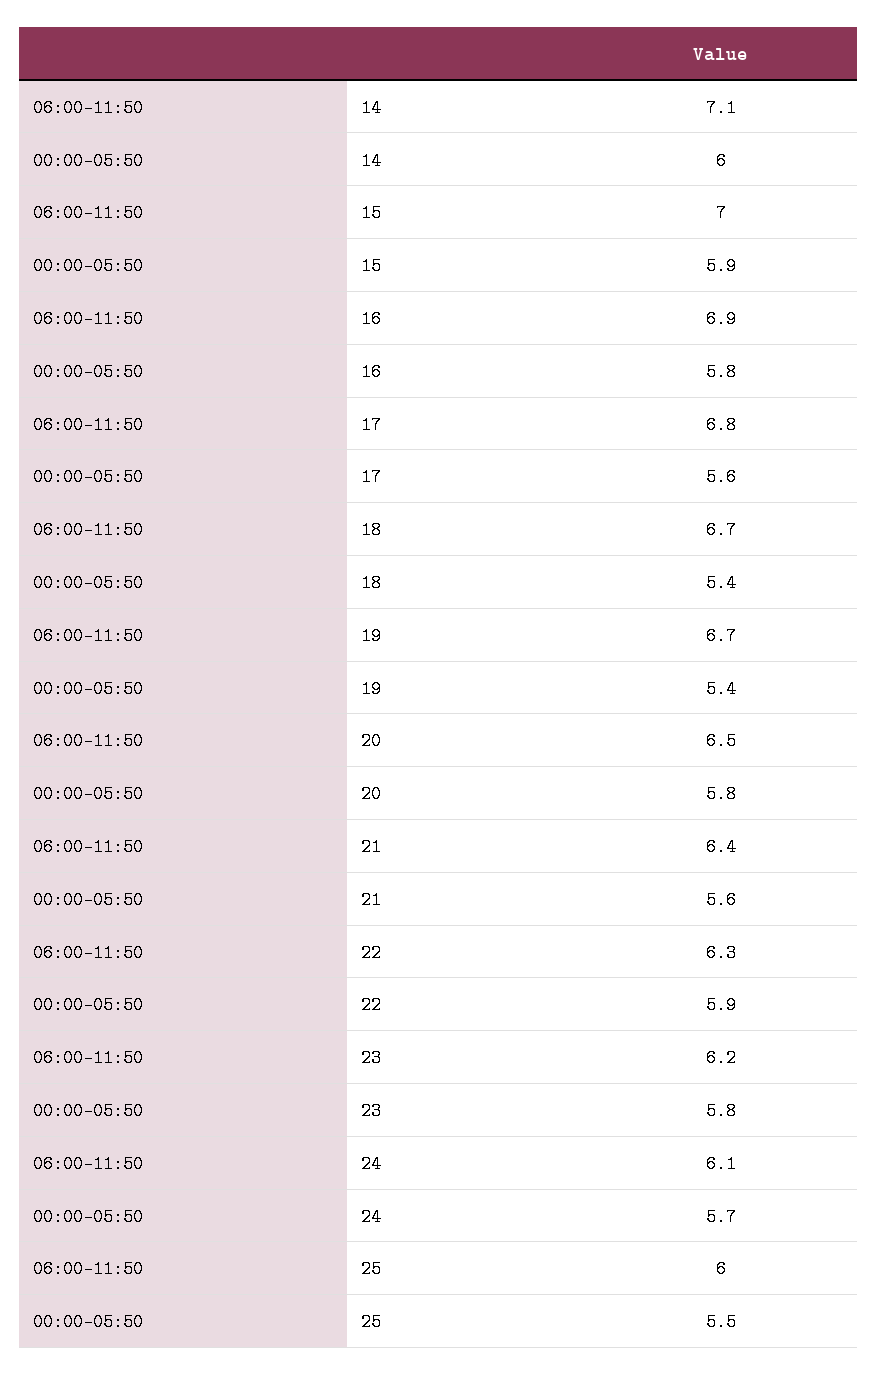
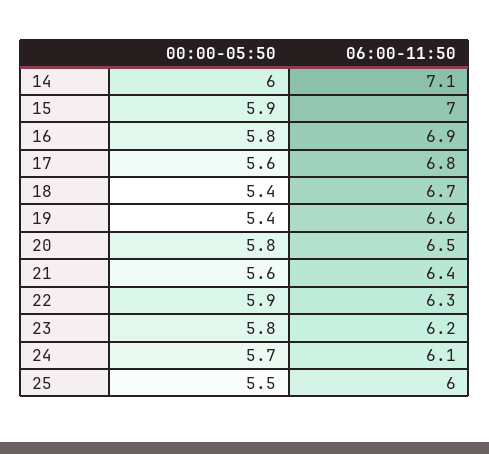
  {
    "06:00-11:50": {
      "14": 7.1,
      "15": 7,
      "16": 6.9,
      "17": 6.8,
      "18": 6.7,
-     "19": 6.7,
+     "19": 6.6,
      "20": 6.5,
      "21": 6.4,
      "22": 6.3,
      "23": 6.2,
      "24": 6.1,
      "25": 6
    },
    "00:00-05:50": {
      "14": 6,
      "15": 5.9,
      "16": 5.8,
      "17": 5.6,
      "18": 5.4,
      "19": 5.4,
      "20": 5.8,
      "21": 5.6,
      "22": 5.9,
      "23": 5.8,
      "24": 5.7,
      "25": 5.5
    }
  }

